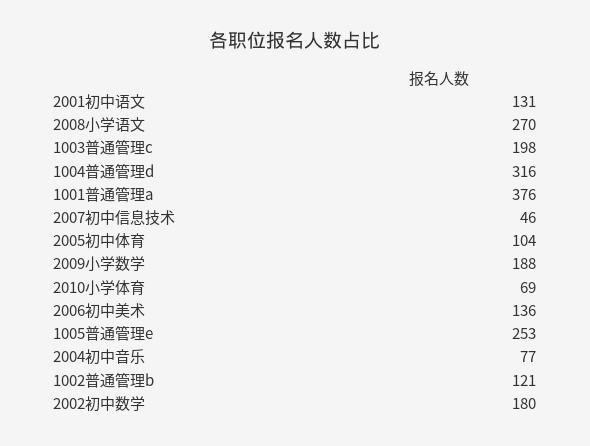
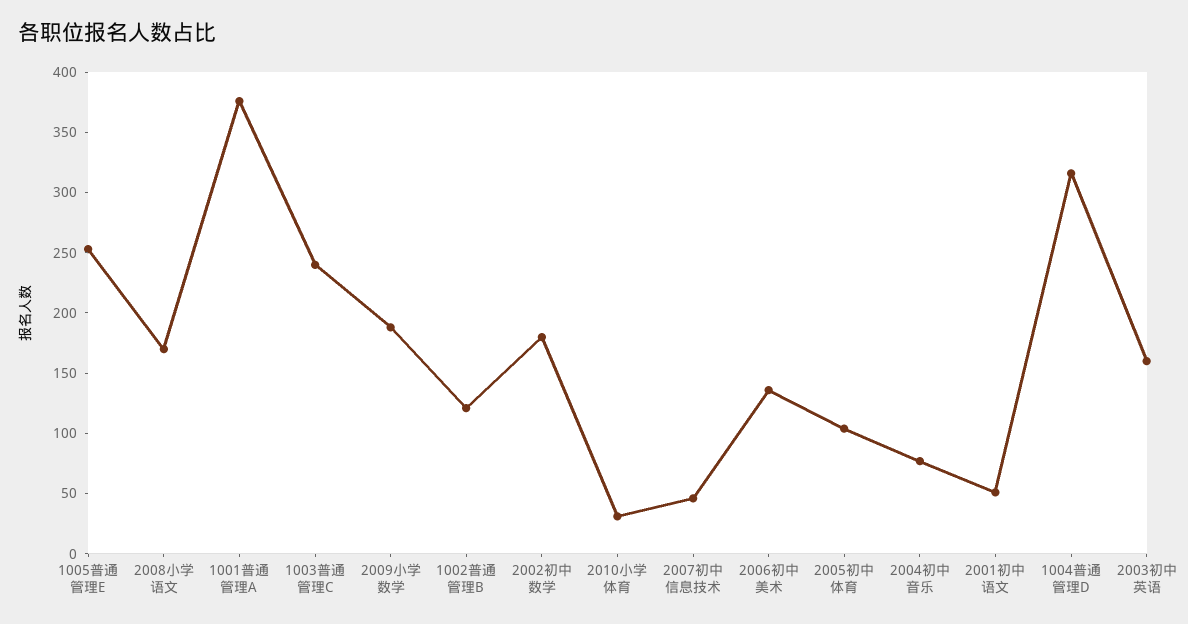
  {
-   "2001初中语文": 131,
+   "2001初中语文": 50,
-   "2008小学语文": 270,
+   "2008小学语文": 170,
-   "1003普通管理c": 198,
+   "1003普通管理c": 240,
    "1004普通管理d": 316,
    "1001普通管理a": 376,
    "2007初中信息技术": 46,
    "2005初中体育": 104,
    "2009小学数学": 188,
-   "2010小学体育": 69,
+   "2010小学体育": 30,
    "2006初中美术": 136,
    "1005普通管理e": 253,
    "2004初中音乐": 77,
    "1002普通管理b": 121,
-   "2002初中数学": 180
+   "2002初中数学": 180,
+   "2003初中英语": 160
  }

